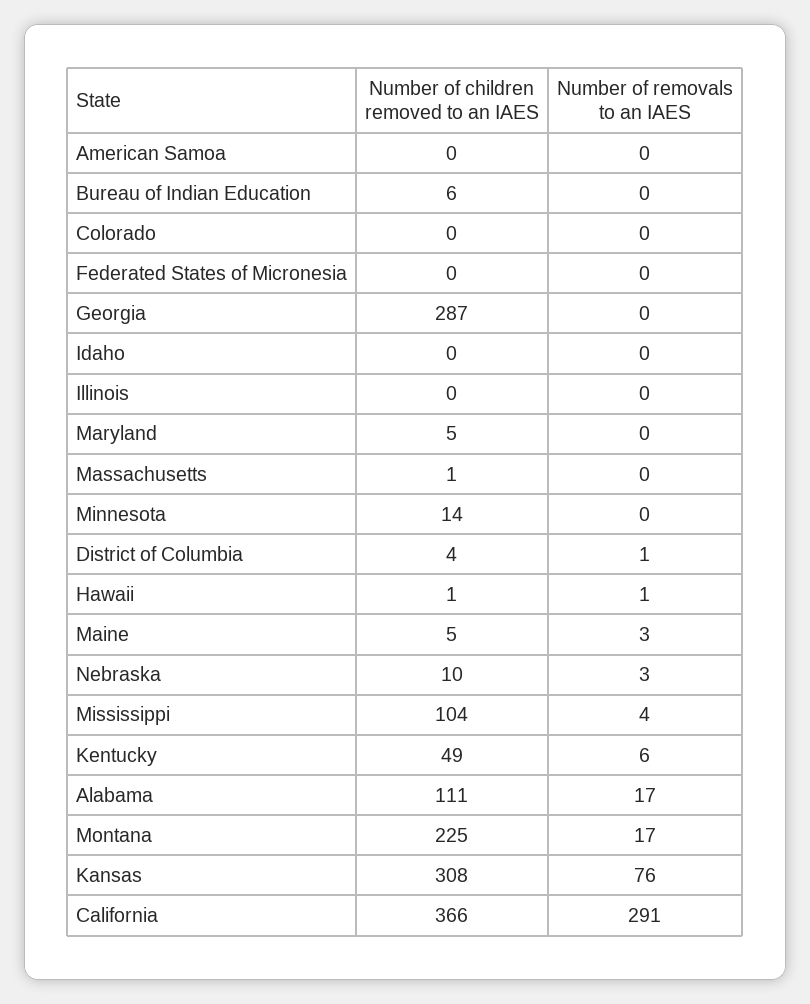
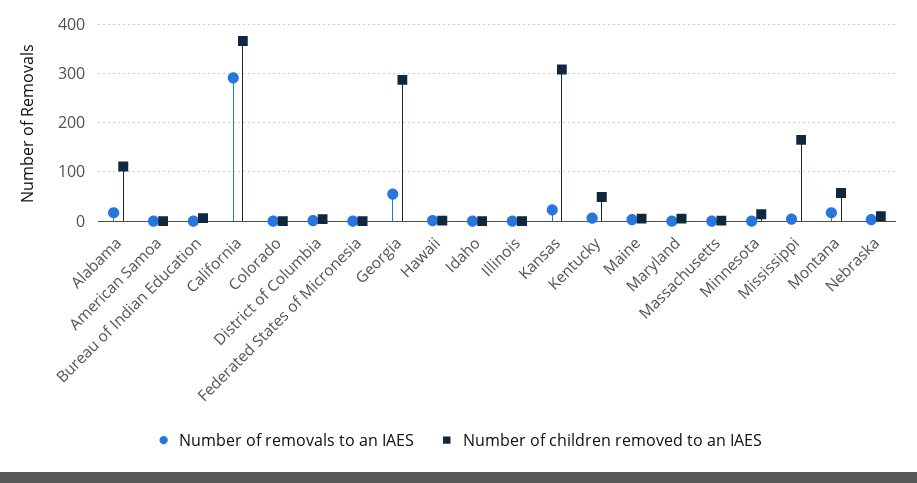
  {
    "Number of children removed to an IAES": {
      "American Samoa": 0,
      "Bureau of Indian Education": 6,
      "Colorado": 0,
      "Federated States of Micronesia": 0,
      "Georgia": 287,
      "Idaho": 0,
      "Illinois": 0,
      "Maryland": 5,
      "Massachusetts": 1,
      "Minnesota": 14,
      "District of Columbia": 4,
      "Hawaii": 1,
      "Maine": 5,
      "Nebraska": 10,
-     "Mississippi": 104,
+     "Mississippi": 160,
      "Kentucky": 49,
      "Alabama": 111,
-     "Montana": 225,
+     "Montana": 60,
      "Kansas": 308,
      "California": 366
    },
    "Number of removals to an IAES": {
      "American Samoa": 0,
      "Bureau of Indian Education": 0,
      "Colorado": 0,
      "Federated States of Micronesia": 0,
-     "Georgia": 0,
+     "Georgia": 60,
      "Idaho": 0,
      "Illinois": 0,
      "Maryland": 0,
      "Massachusetts": 0,
      "Minnesota": 0,
      "District of Columbia": 1,
      "Hawaii": 1,
      "Maine": 3,
      "Nebraska": 3,
      "Mississippi": 4,
      "Kentucky": 6,
      "Alabama": 17,
      "Montana": 17,
-     "Kansas": 76,
+     "Kansas": 20,
      "California": 291
    }
  }

